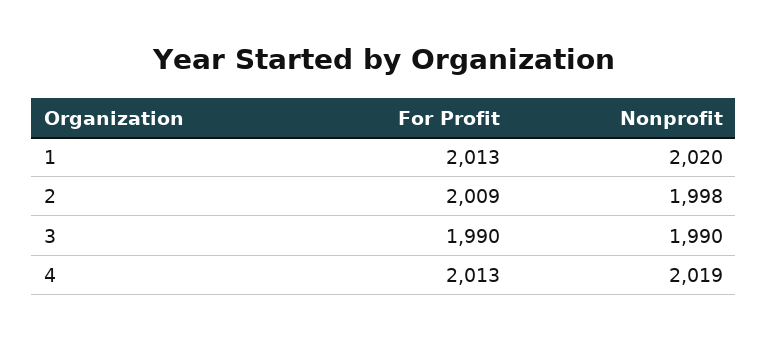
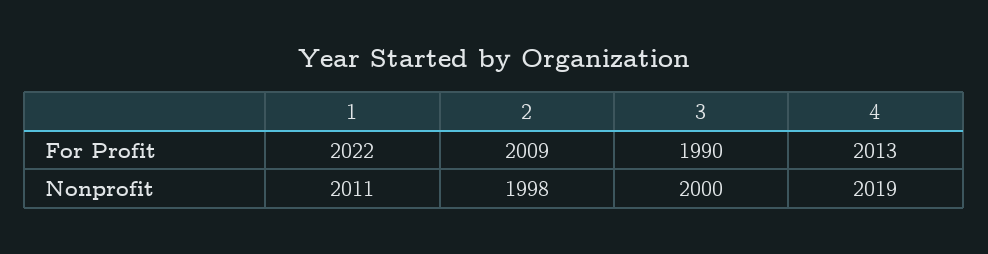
  {
    "For Profit": {
-     "1": 2013,
+     "1": 2022,
      "2": 2009,
      "3": 1990,
      "4": 2013
    },
    "Nonprofit": {
-     "1": 2020,
+     "1": 2011,
      "2": 1998,
-     "3": 1990,
+     "3": 2000,
      "4": 2019
    }
  }

